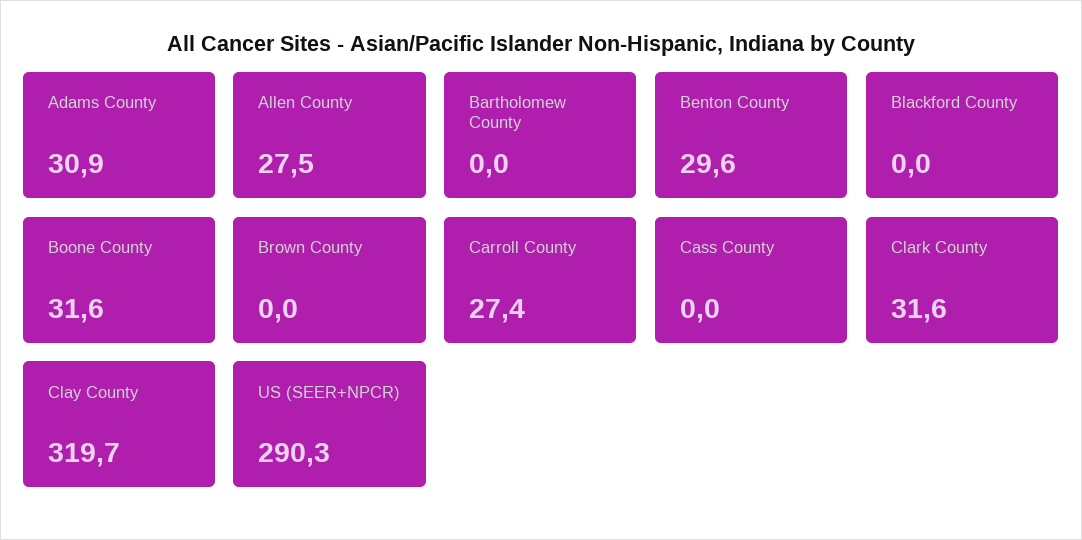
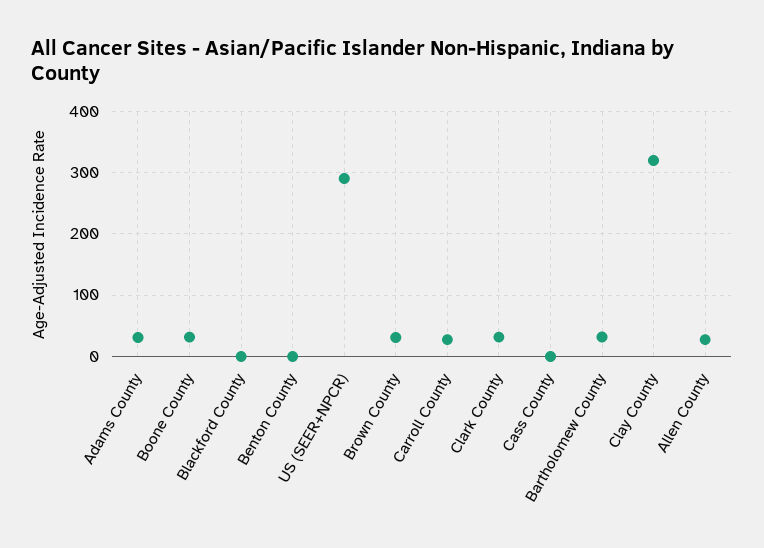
  {
    "Adams County": 30.9,
    "Allen County": 27.5,
-   "Bartholomew County": 0,
+   "Bartholomew County": 30,
-   "Benton County": 29.6,
+   "Benton County": 0,
    "Blackford County": 0,
    "Boone County": 31.6,
-   "Brown County": 0,
+   "Brown County": 30,
    "Carroll County": 27.4,
    "Cass County": 0,
    "Clark County": 31.6,
    "Clay County": 319.7,
    "US (SEER+NPCR)": 290.3
  }

